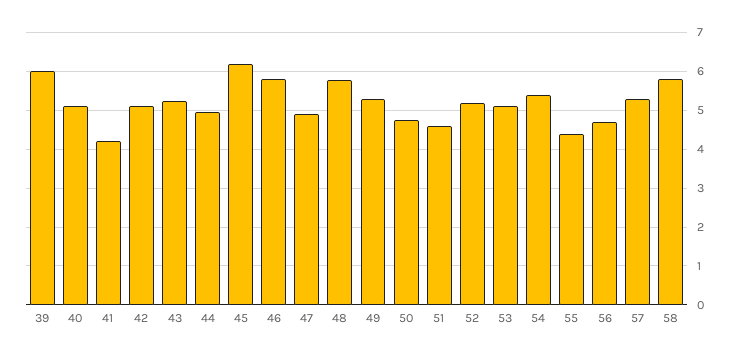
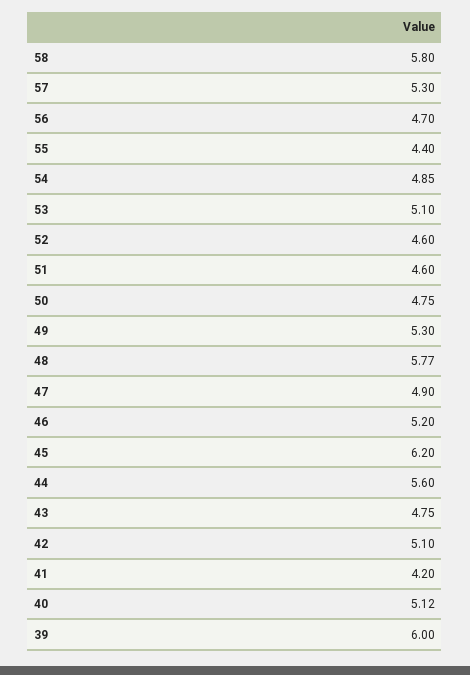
  {
    "39": 6,
    "40": 5.12,
    "41": 4.2,
    "42": 5.1,
-   "43": 5.2,
+   "43": 4.75,
-   "44": 5,
+   "44": 5.6,
    "45": 6.2,
-   "46": 5.8,
+   "46": 5.2,
    "47": 4.9,
    "48": 5.77,
    "49": 5.3,
    "50": 4.75,
    "51": 4.6,
-   "52": 5.2,
+   "52": 4.6,
    "53": 5.1,
-   "54": 5.4,
+   "54": 4.85,
    "55": 4.4,
    "56": 4.7,
    "57": 5.3,
    "58": 5.8
  }

